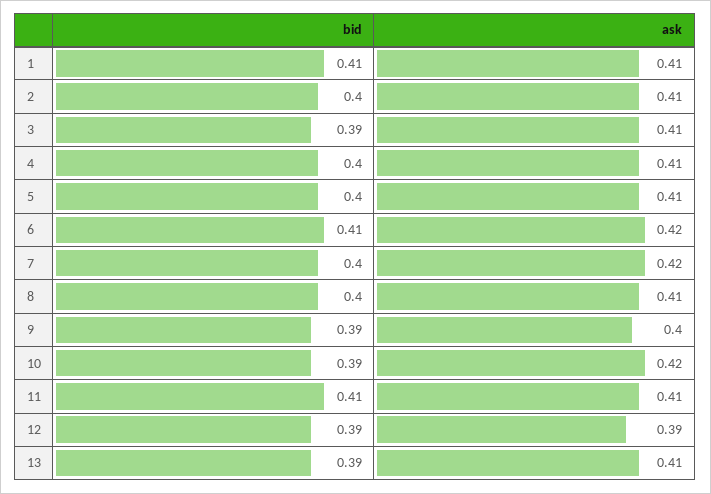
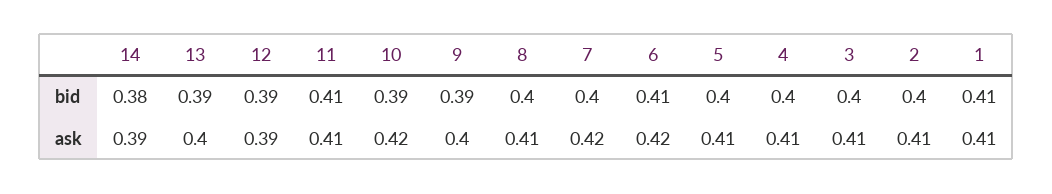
  {
    "bid": {
      "1": 0.41,
      "2": 0.4,
-     "3": 0.39,
+     "3": 0.4,
      "4": 0.4,
      "5": 0.4,
      "6": 0.41,
      "7": 0.4,
      "8": 0.4,
      "9": 0.39,
      "10": 0.39,
      "11": 0.41,
      "12": 0.39,
-     "13": 0.39
+     "13": 0.39,
+     "14": 0.38
    },
    "ask": {
      "1": 0.41,
      "2": 0.41,
      "3": 0.41,
      "4": 0.41,
      "5": 0.41,
      "6": 0.42,
      "7": 0.42,
      "8": 0.41,
      "9": 0.4,
      "10": 0.42,
      "11": 0.41,
      "12": 0.39,
-     "13": 0.41
+     "13": 0.4,
+     "14": 0.39
    }
  }

